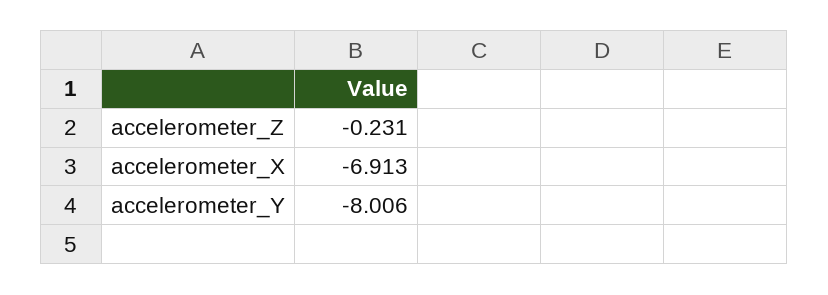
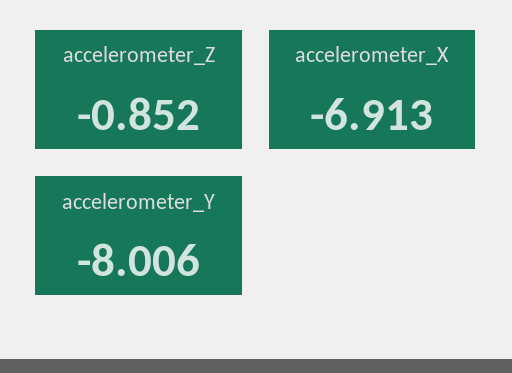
  {
-   "accelerometer_Z": -0.231,
+   "accelerometer_Z": -0.852,
    "accelerometer_X": -6.913,
    "accelerometer_Y": -8.006
  }

